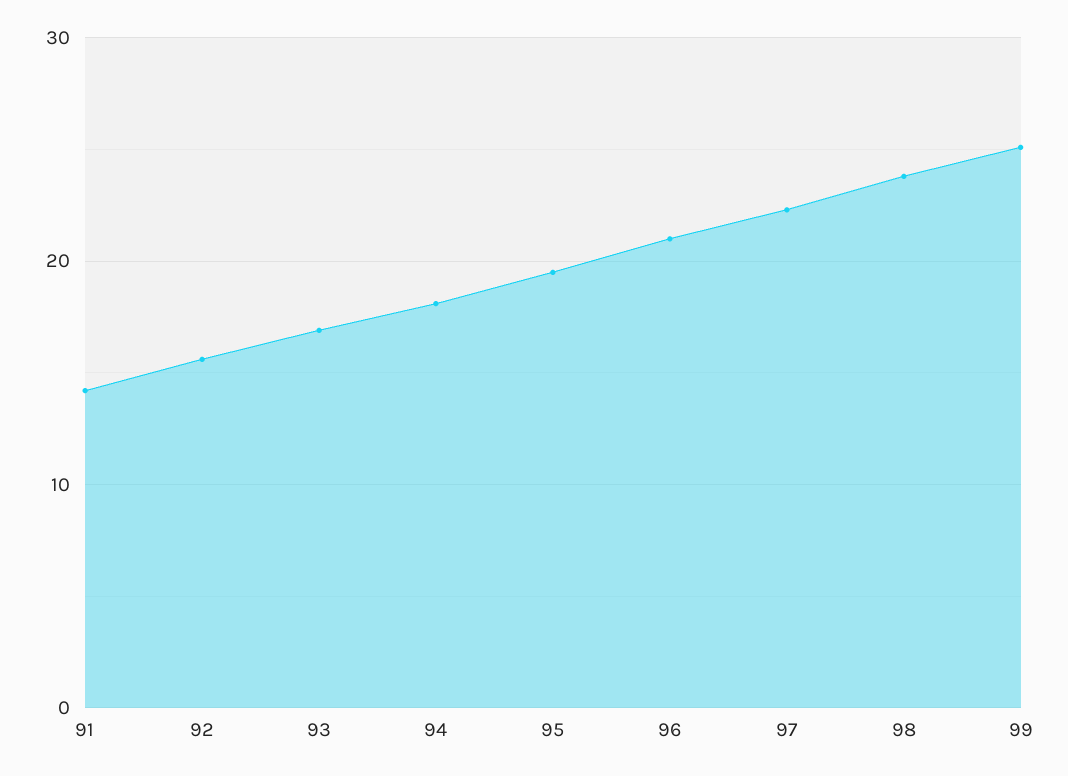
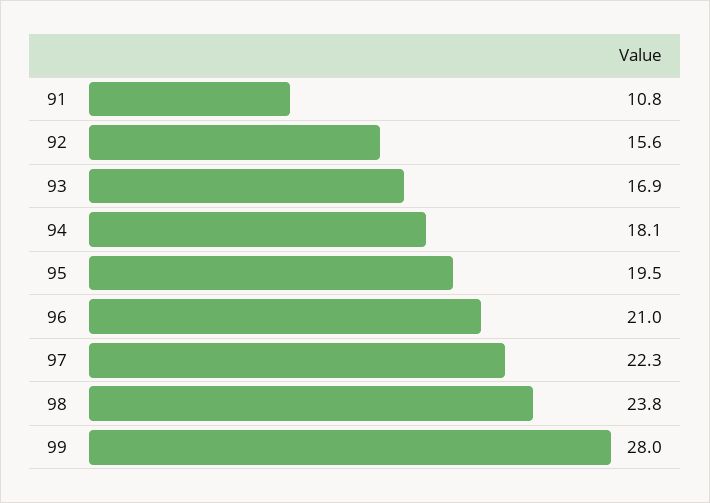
  {
-   "91": 14,
+   "91": 10.8,
    "92": 15.6,
    "93": 16.9,
    "94": 18.1,
    "95": 19.5,
    "96": 21,
    "97": 22.3,
    "98": 23.8,
-   "99": 25
+   "99": 28
  }

